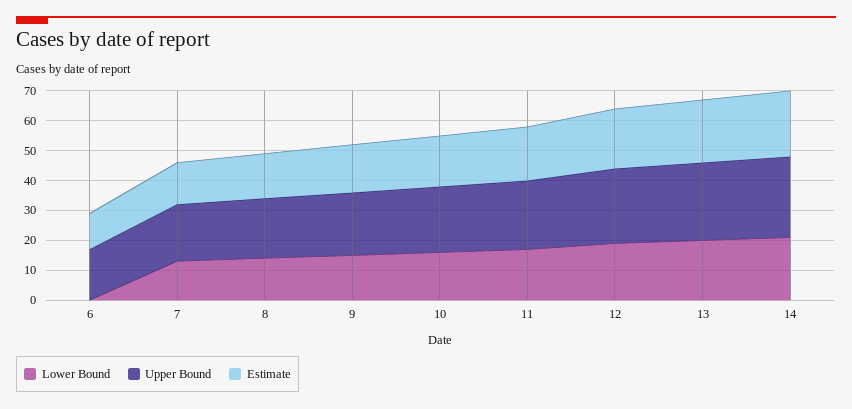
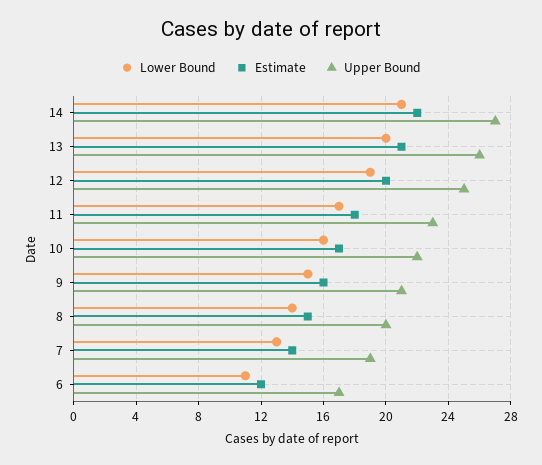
  {
    "Lower Bound": {
-     "6": 0,
+     "6": 11,
      "7": 13,
      "8": 14,
      "9": 15,
      "10": 16,
      "11": 17,
      "12": 19,
      "13": 20,
      "14": 21
    },
    "Upper Bound": {
      "6": 17,
      "7": 19,
      "8": 20,
      "9": 21,
      "10": 22,
      "11": 23,
      "12": 25,
      "13": 26,
      "14": 27
    },
    "Estimate": {
      "6": 12,
      "7": 14,
      "8": 15,
      "9": 16,
      "10": 17,
      "11": 18,
      "12": 20,
      "13": 21,
      "14": 22
    }
  }

